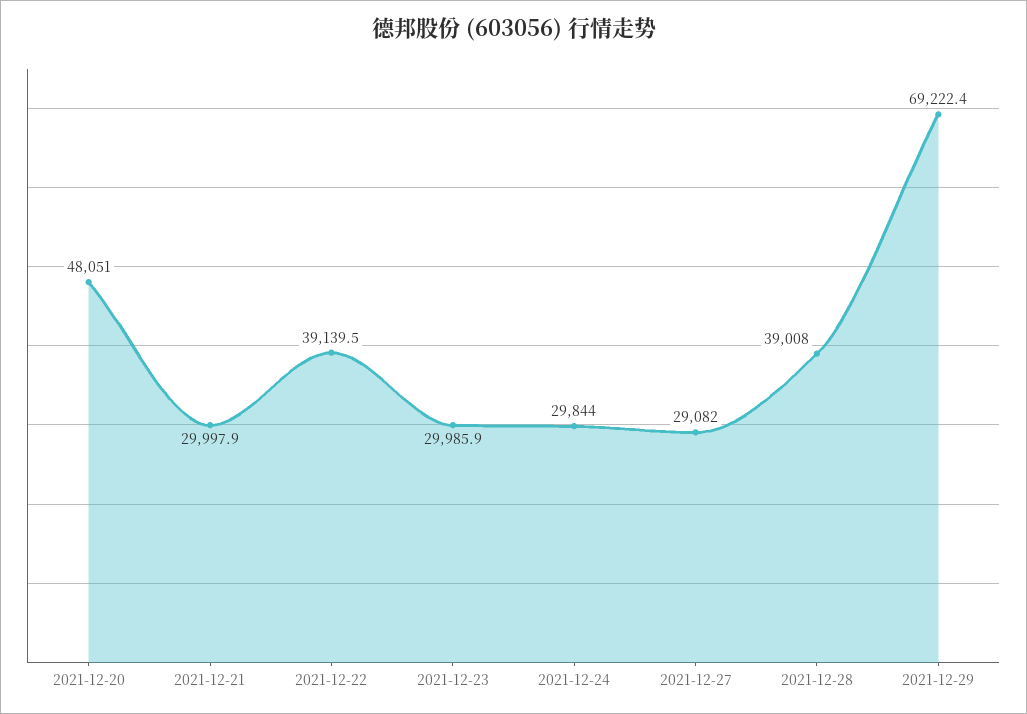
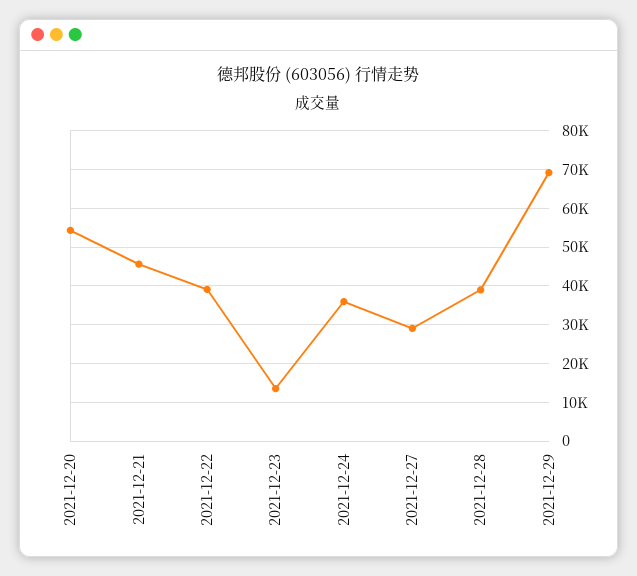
  {
-   "2021-12-20": 48051,
+   "2021-12-20": 54000,
-   "2021-12-21": 29997.9,
+   "2021-12-21": 46000,
    "2021-12-22": 39139.5,
-   "2021-12-23": 29985.9,
+   "2021-12-23": 14000,
-   "2021-12-24": 29844,
+   "2021-12-24": 36000,
    "2021-12-27": 29082,
    "2021-12-28": 39008,
    "2021-12-29": 69222.4
  }

